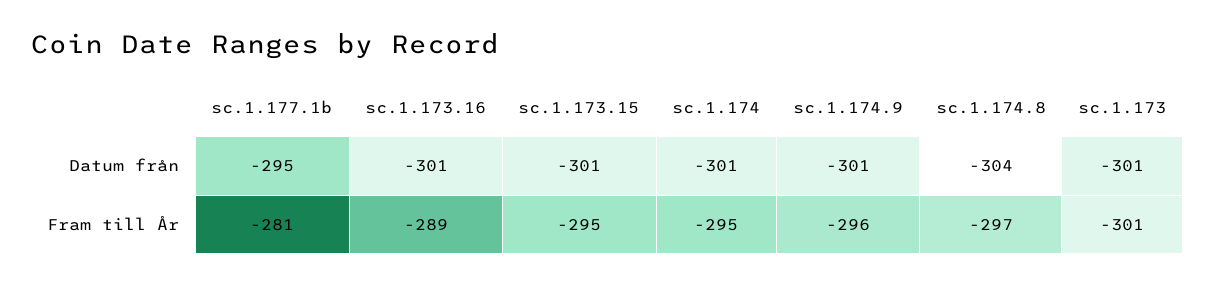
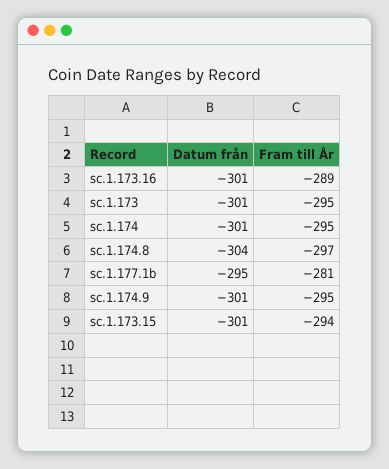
  {
    "sc.1.177.1b": {
      "Datum från": -295,
      "Fram till År": -281
    },
    "sc.1.173.16": {
      "Datum från": -301,
      "Fram till År": -289
    },
    "sc.1.173.15": {
      "Datum från": -301,
-     "Fram till År": -295
+     "Fram till År": -294
    },
    "sc.1.174": {
      "Datum från": -301,
      "Fram till År": -295
    },
    "sc.1.174.9": {
      "Datum från": -301,
-     "Fram till År": -296
+     "Fram till År": -295
    },
    "sc.1.174.8": {
      "Datum från": -304,
      "Fram till År": -297
    },
    "sc.1.173": {
      "Datum från": -301,
-     "Fram till År": -301
+     "Fram till År": -295
    }
  }

